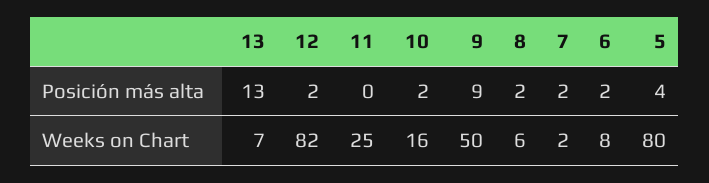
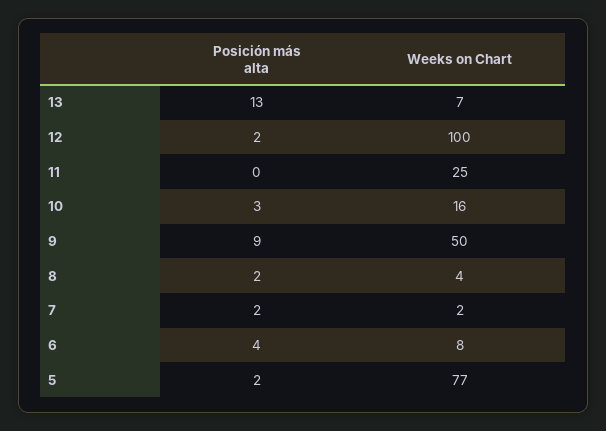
  {
    "13": {
      "Posición más alta": 13,
      "Weeks on Chart": 7
    },
    "12": {
      "Posición más alta": 2,
-     "Weeks on Chart": 82
+     "Weeks on Chart": 100
    },
    "11": {
      "Posición más alta": 0,
      "Weeks on Chart": 25
    },
    "10": {
-     "Posición más alta": 2,
+     "Posición más alta": 3,
      "Weeks on Chart": 16
    },
    "9": {
      "Posición más alta": 9,
      "Weeks on Chart": 50
    },
    "8": {
      "Posición más alta": 2,
-     "Weeks on Chart": 6
+     "Weeks on Chart": 4
    },
    "7": {
      "Posición más alta": 2,
      "Weeks on Chart": 2
    },
    "6": {
-     "Posición más alta": 2,
+     "Posición más alta": 4,
      "Weeks on Chart": 8
    },
    "5": {
-     "Posición más alta": 4,
+     "Posición más alta": 2,
-     "Weeks on Chart": 80
+     "Weeks on Chart": 77
    }
  }

